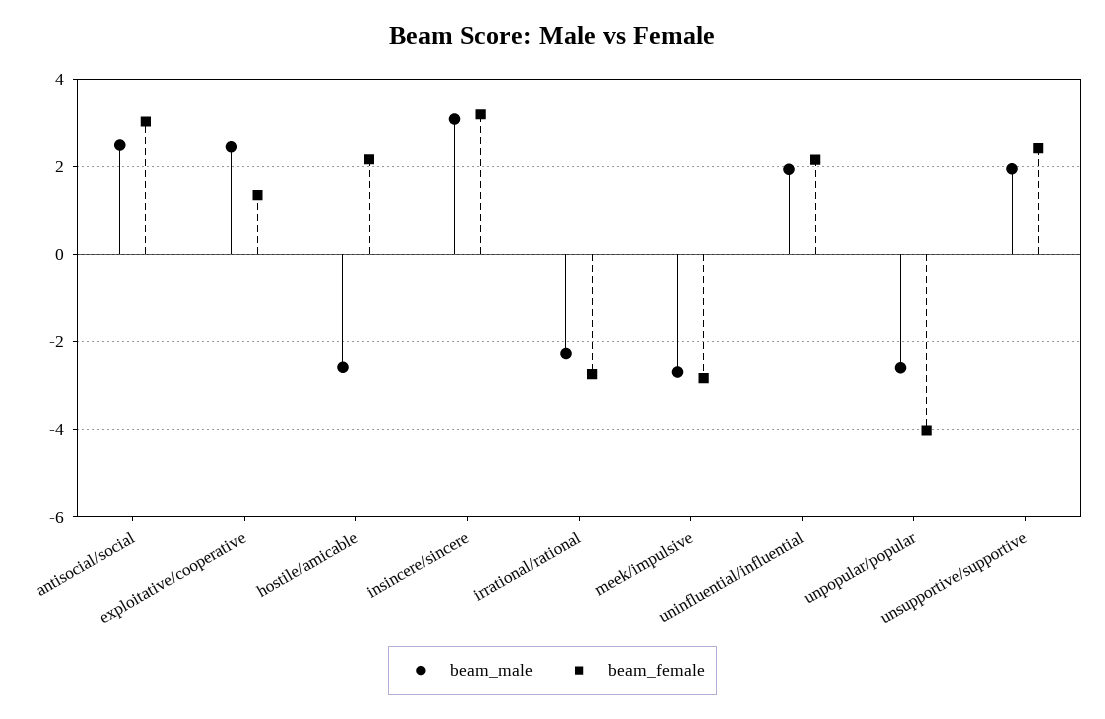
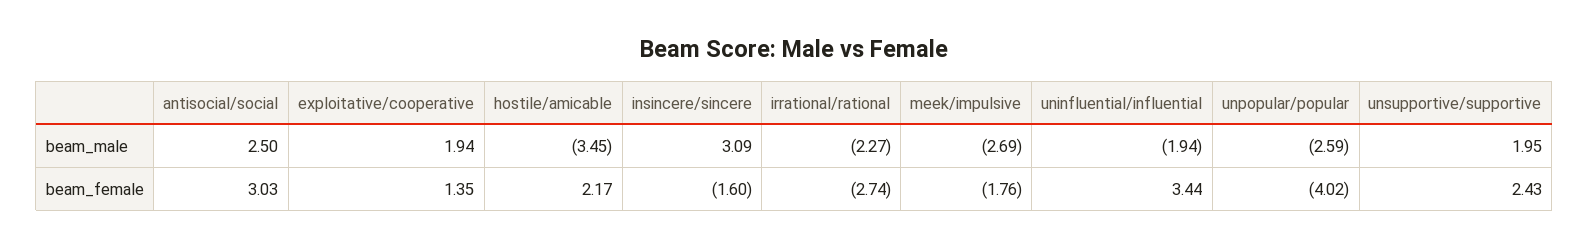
  {
    "beam_male": {
      "antisocial/social": 2.5,
-     "exploitative/cooperative": 2.4,
+     "exploitative/cooperative": 1.94,
-     "hostile/amicable": -2.6,
+     "hostile/amicable": -3.45,
      "insincere/sincere": 3.09,
      "irrational/rational": -2.27,
      "meek/impulsive": -2.69,
-     "uninfluential/influential": 2,
+     "uninfluential/influential": -1.94,
      "unpopular/popular": -2.59,
      "unsupportive/supportive": 1.95
    },
    "beam_female": {
      "antisocial/social": 3.03,
      "exploitative/cooperative": 1.35,
      "hostile/amicable": 2.17,
-     "insincere/sincere": 3.2,
+     "insincere/sincere": -1.6,
      "irrational/rational": -2.74,
-     "meek/impulsive": -2.8,
+     "meek/impulsive": -1.76,
-     "uninfluential/influential": 2.2,
+     "uninfluential/influential": 3.44,
      "unpopular/popular": -4.02,
      "unsupportive/supportive": 2.43
    }
  }

